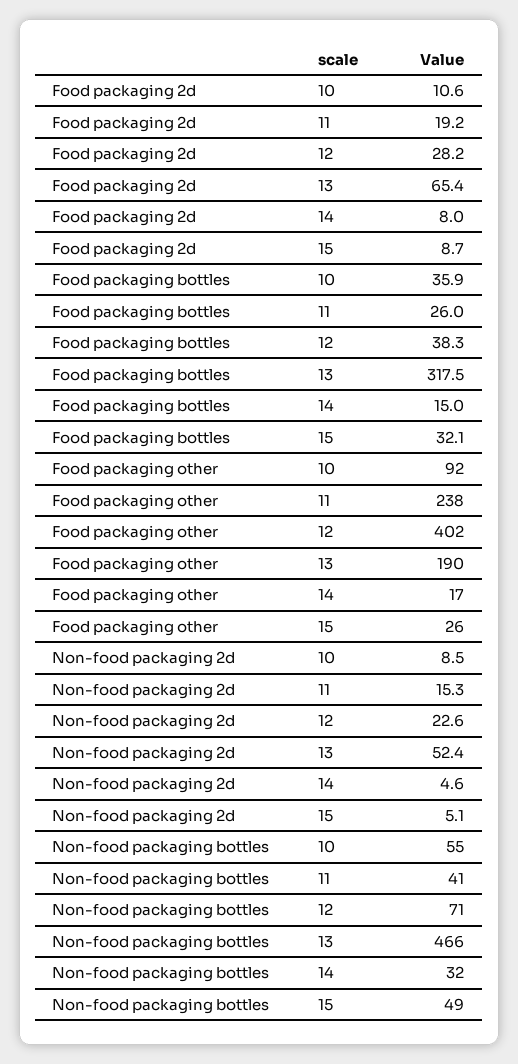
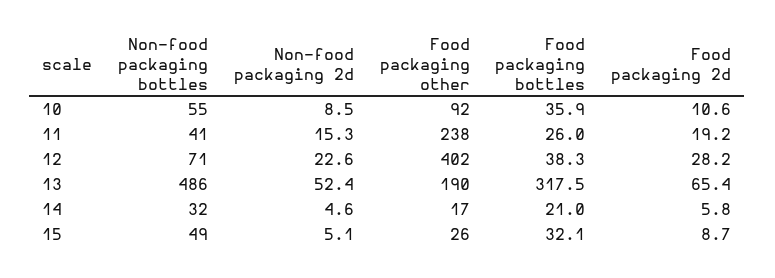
  {
    "Food packaging 2d": {
      "10": 10.6,
      "11": 19.2,
      "12": 28.2,
      "13": 65.4,
-     "14": 8,
+     "14": 5.8,
      "15": 8.7
    },
    "Food packaging bottles": {
      "10": 35.9,
      "11": 26,
      "12": 38.3,
      "13": 317.5,
-     "14": 15,
+     "14": 21,
      "15": 32.1
    },
    "Food packaging other": {
      "10": 92,
      "11": 238,
      "12": 402,
      "13": 190,
      "14": 17,
      "15": 26
    },
    "Non-food packaging 2d": {
      "10": 8.5,
      "11": 15.3,
      "12": 22.6,
      "13": 52.4,
      "14": 4.6,
      "15": 5.1
    },
    "Non-food packaging bottles": {
      "10": 55,
      "11": 41,
      "12": 71,
-     "13": 466,
+     "13": 486,
      "14": 32,
      "15": 49
    }
  }

